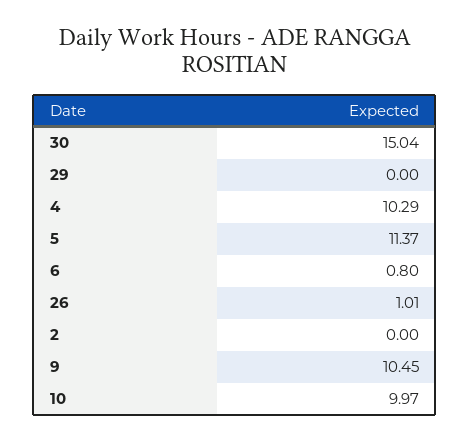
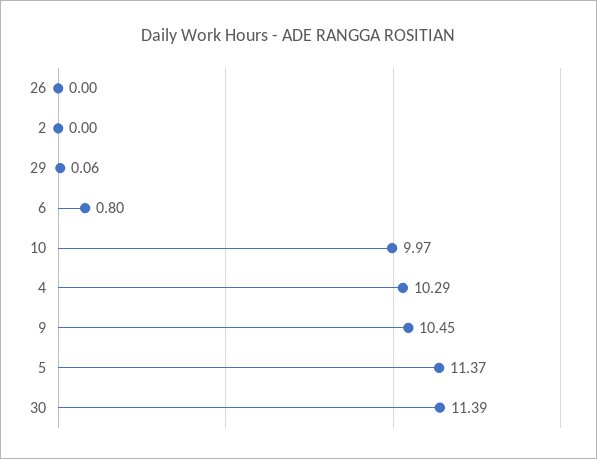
  {
-   "30": 15.04,
+   "30": 11.39,
-   "29": 0,
+   "29": 0.06,
    "4": 10.29,
    "5": 11.37,
    "6": 0.8,
-   "26": 1.01,
+   "26": 0,
    "2": 0,
    "9": 10.45,
    "10": 9.97
  }

